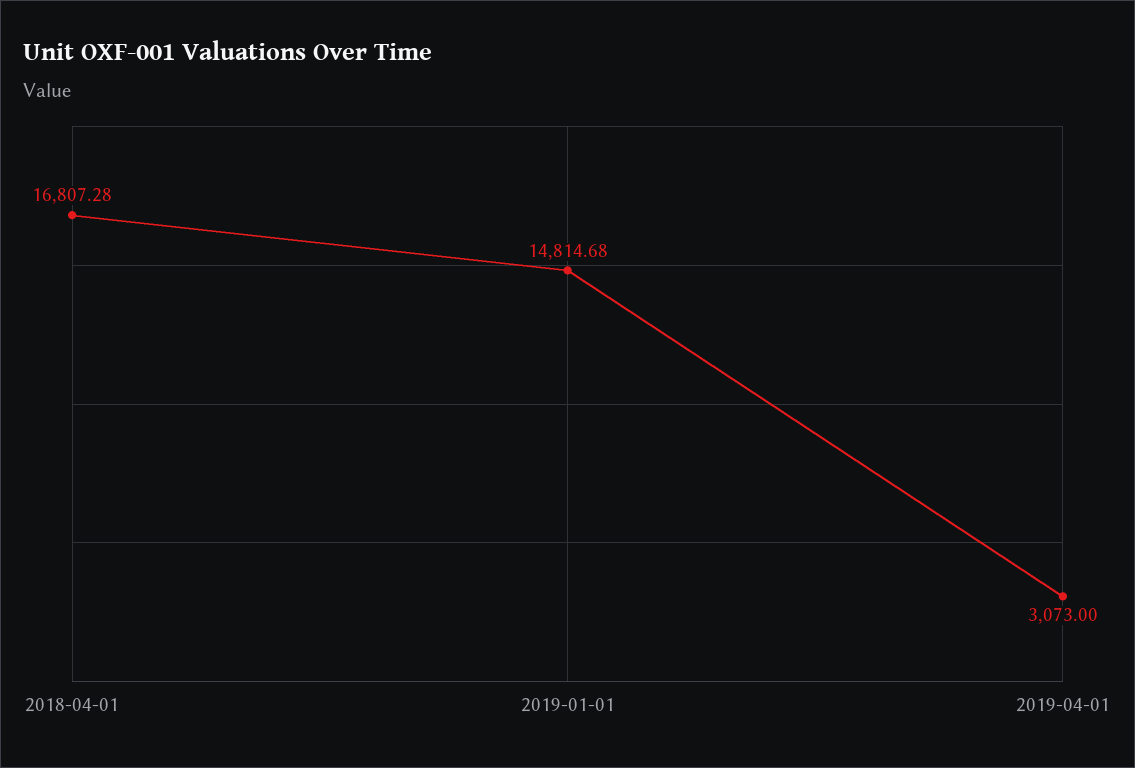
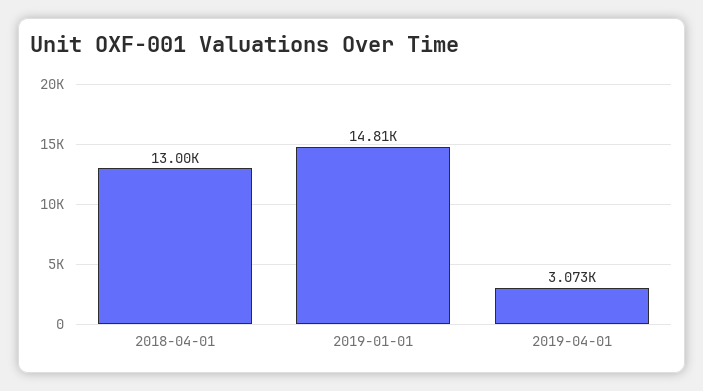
  {
-   "2018-04-01": 16807.28,
+   "2018-04-01": 13000,
    "2019-01-01": 14814.68,
    "2019-04-01": 3073
  }

